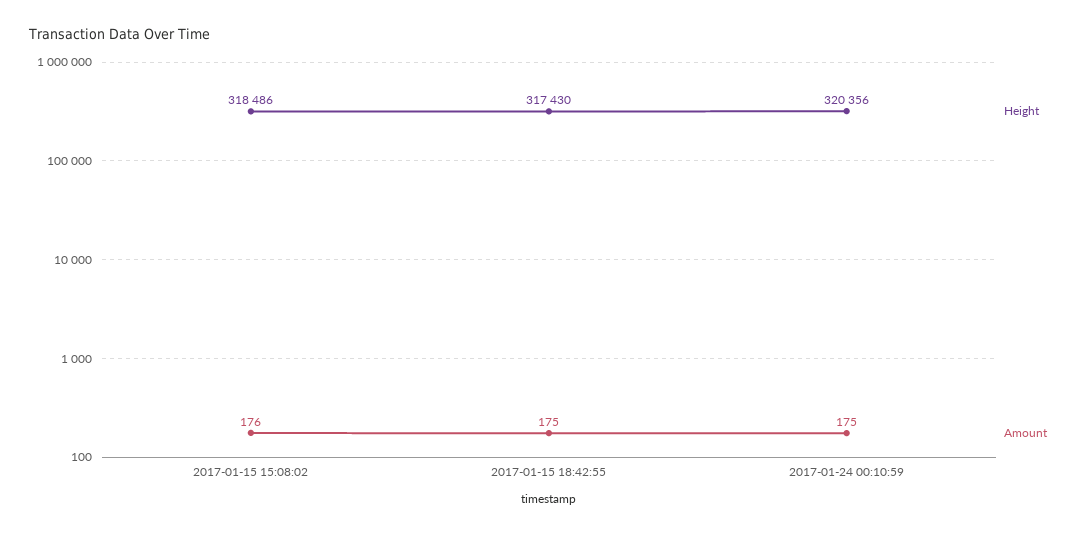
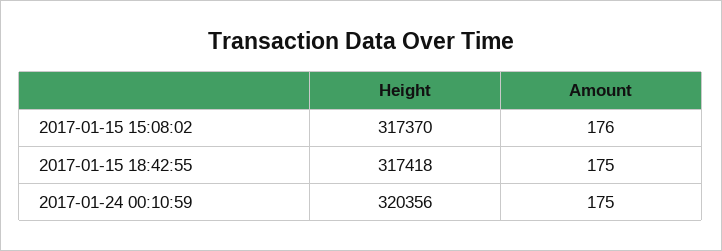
  {
    "Height": {
-     "2017-01-15 15:08:02": 318486,
+     "2017-01-15 15:08:02": 317370,
-     "2017-01-15 18:42:55": 317430,
+     "2017-01-15 18:42:55": 317418,
      "2017-01-24 00:10:59": 320356
    },
    "Amount": {
      "2017-01-15 15:08:02": 176,
      "2017-01-15 18:42:55": 175,
      "2017-01-24 00:10:59": 175
    }
  }

